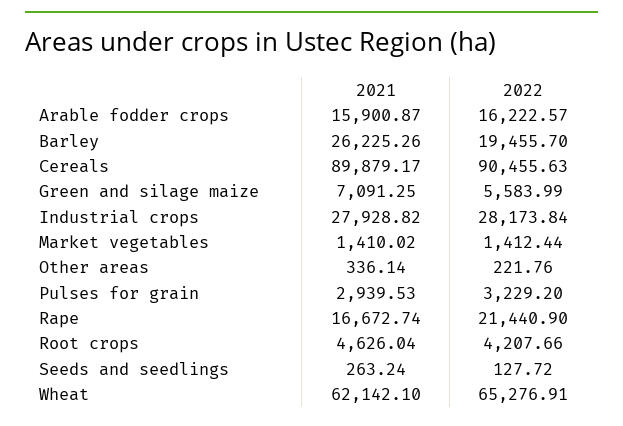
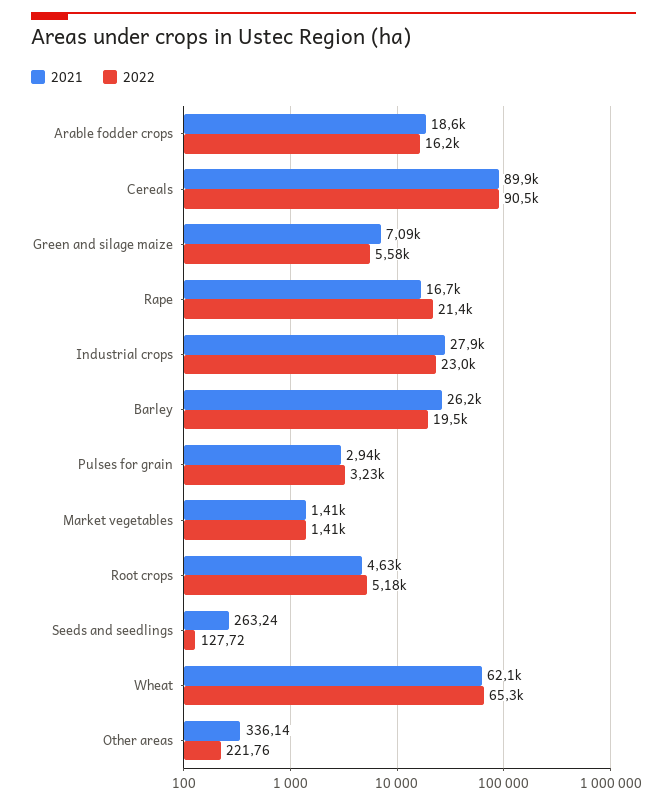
  {
    "2021": {
-     "Arable fodder crops": 15900.87,
+     "Arable fodder crops": 18600,
      "Barley": 26225.26,
      "Cereals": 89879.17,
      "Green and silage maize": 7091.25,
      "Industrial crops": 27928.82,
      "Market vegetables": 1410.02,
      "Other areas": 336.14,
      "Pulses for grain": 2939.53,
      "Rape": 16672.74,
      "Root crops": 4626.04,
      "Seeds and seedlings": 263.24,
      "Wheat": 62142.1
    },
    "2022": {
      "Arable fodder crops": 16222.57,
      "Barley": 19455.7,
      "Cereals": 90455.63,
      "Green and silage maize": 5583.99,
-     "Industrial crops": 28173.84,
+     "Industrial crops": 23000,
      "Market vegetables": 1412.44,
      "Other areas": 221.76,
      "Pulses for grain": 3229.2,
      "Rape": 21440.9,
-     "Root crops": 4207.66,
+     "Root crops": 5180,
      "Seeds and seedlings": 127.72,
      "Wheat": 65276.91
    }
  }

